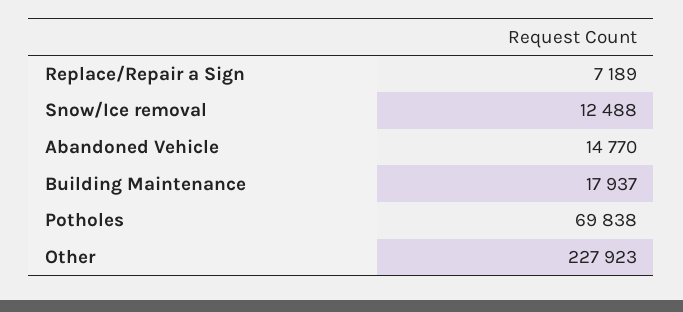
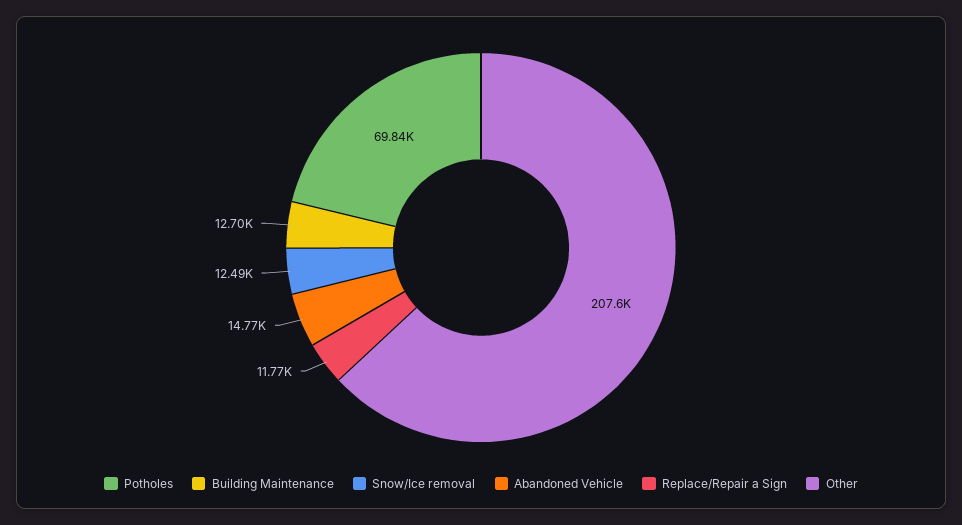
  {
-   "Replace/Repair a Sign": 7189,
+   "Replace/Repair a Sign": 11770,
    "Snow/Ice removal": 12488,
    "Abandoned Vehicle": 14770,
-   "Building Maintenance": 17937,
+   "Building Maintenance": 12700,
    "Potholes": 69838,
-   "Other": 227923
+   "Other": 207600
  }

